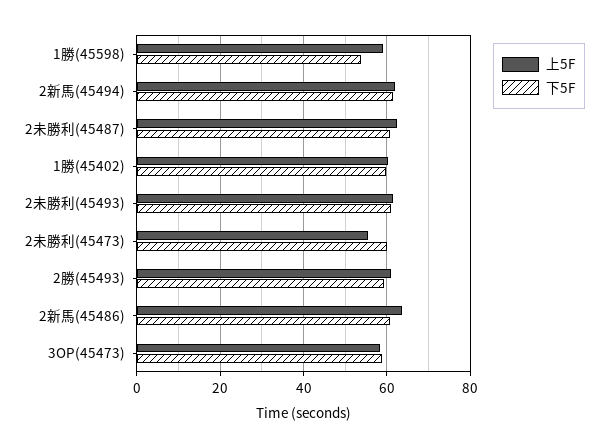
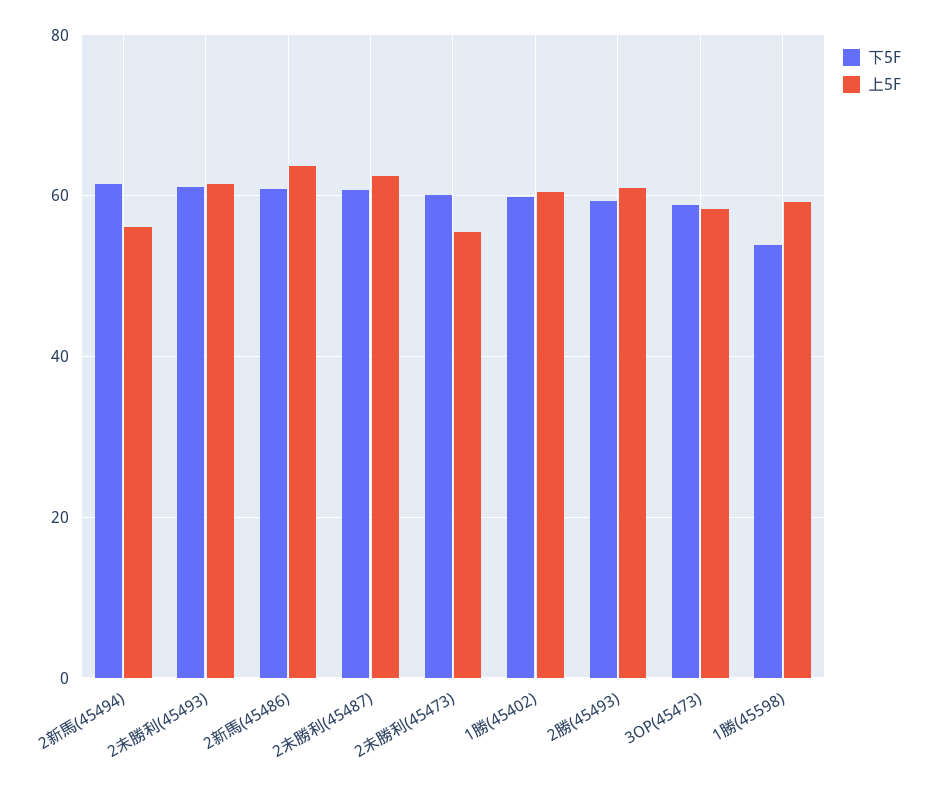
  {
    "上5F": {
      "1勝(45598)": 60,
-     "2新馬(45494)": 62,
+     "2新馬(45494)": 56,
      "2未勝利(45487)": 62,
      "1勝(45402)": 60,
      "2未勝利(45493)": 62,
      "2未勝利(45473)": 56,
      "2勝(45493)": 60,
      "2新馬(45486)": 64,
      "3OP(45473)": 58
    },
    "下5F": {
      "1勝(45598)": 54,
      "2新馬(45494)": 62,
      "2未勝利(45487)": 60,
      "1勝(45402)": 60,
      "2未勝利(45493)": 62,
      "2未勝利(45473)": 60,
      "2勝(45493)": 60,
      "2新馬(45486)": 60,
      "3OP(45473)": 58
    }
  }

